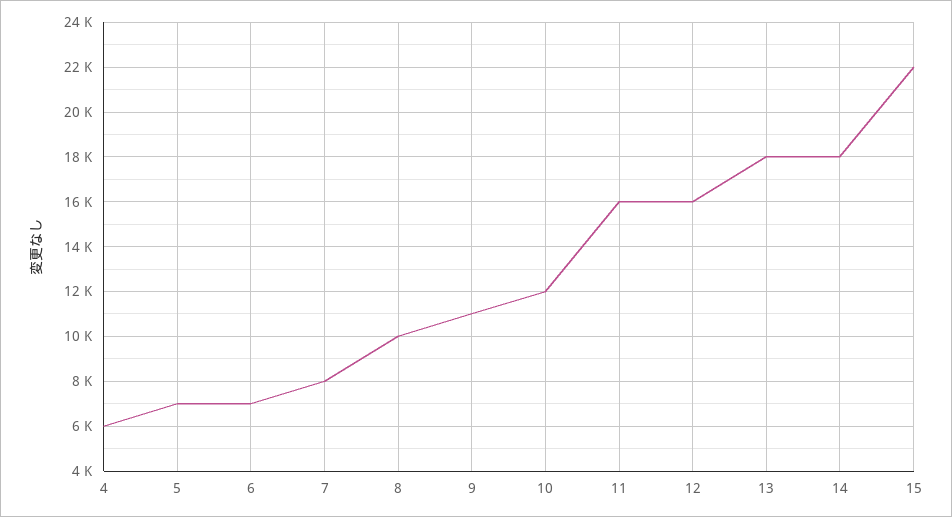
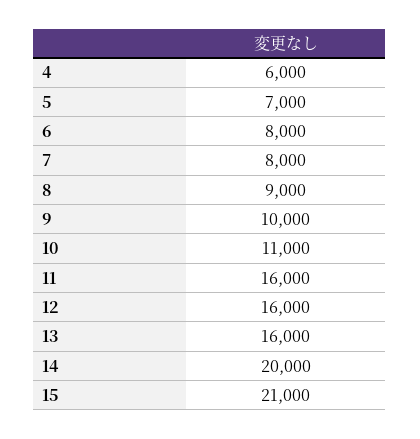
  {
    "4": 6000,
    "5": 7000,
-   "6": 7000,
+   "6": 8000,
    "7": 8000,
-   "8": 10000,
+   "8": 9000,
-   "9": 11000,
+   "9": 10000,
-   "10": 12000,
+   "10": 11000,
    "11": 16000,
    "12": 16000,
-   "13": 18000,
+   "13": 16000,
-   "14": 18000,
+   "14": 20000,
-   "15": 22000
+   "15": 21000
  }

